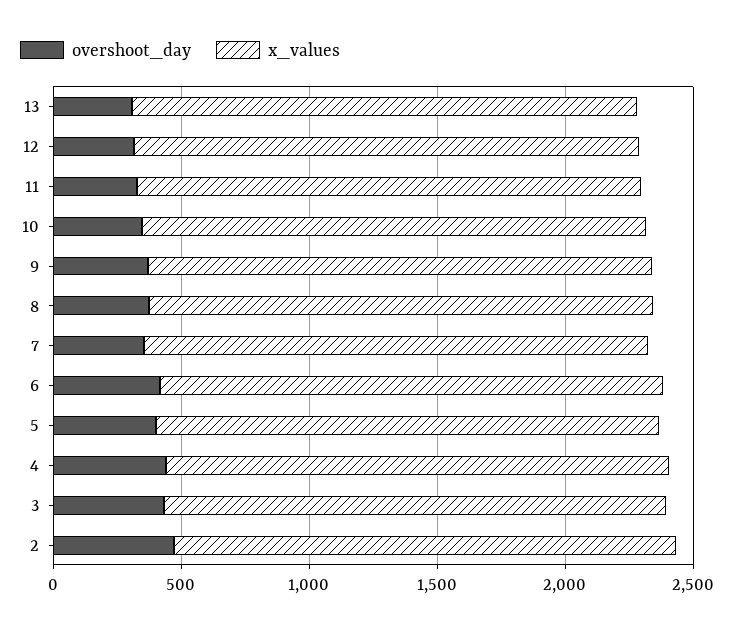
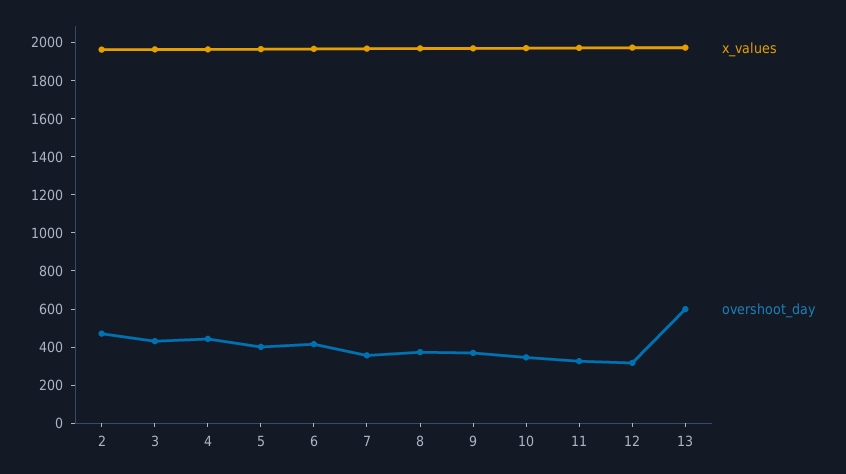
  {
    "overshoot_day": {
-     "13": 300,
+     "13": 600,
      "12": 300,
      "11": 350,
      "10": 350,
      "9": 350,
      "8": 350,
      "7": 350,
      "6": 400,
      "5": 400,
      "4": 450,
      "3": 450,
      "2": 450
    },
    "x_values": {
      "13": 1950,
      "12": 1950,
      "11": 1950,
      "10": 1950,
      "9": 1950,
      "8": 1950,
      "7": 1950,
      "6": 1950,
      "5": 1950,
      "4": 1950,
      "3": 1950,
      "2": 1950
    }
  }

